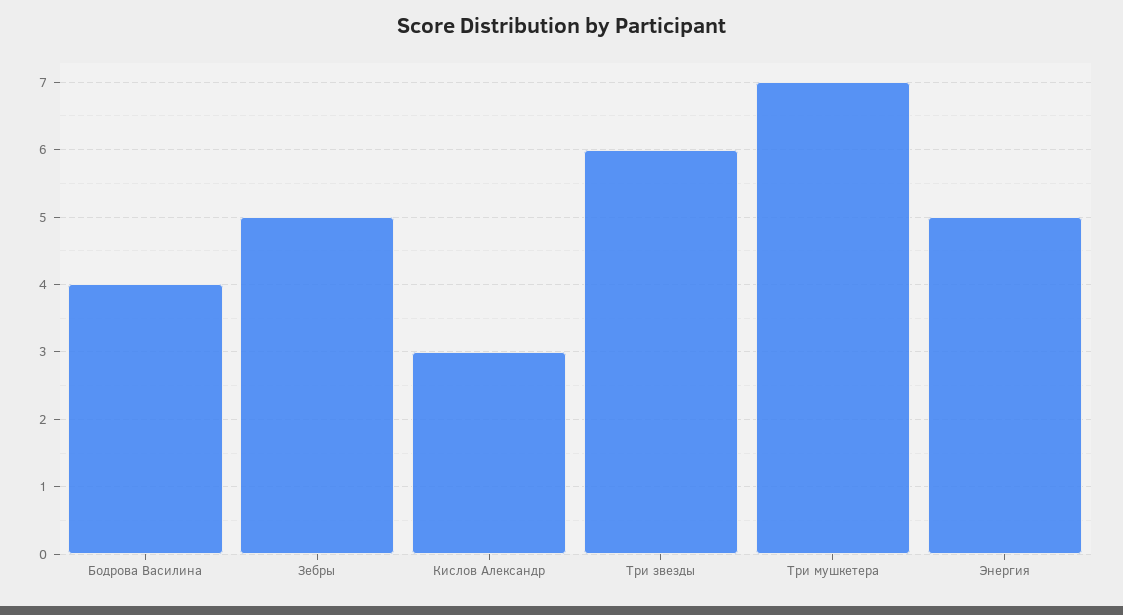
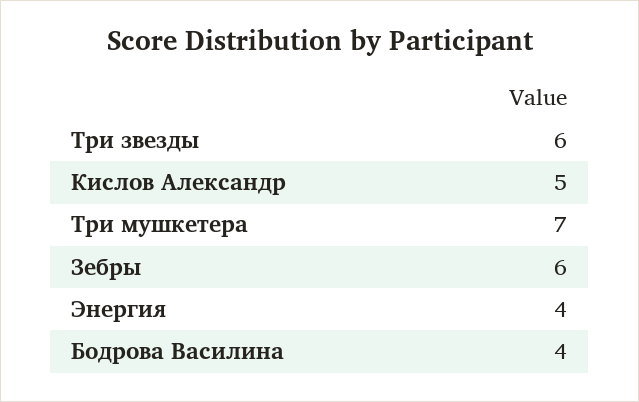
  {
    "Бодрова Василина": 4,
-   "Зебры": 5,
+   "Зебры": 6,
-   "Кислов Александр": 3,
+   "Кислов Александр": 5,
    "Три звезды": 6,
    "Три мушкетера": 7,
-   "Энергия": 5
+   "Энергия": 4
  }

